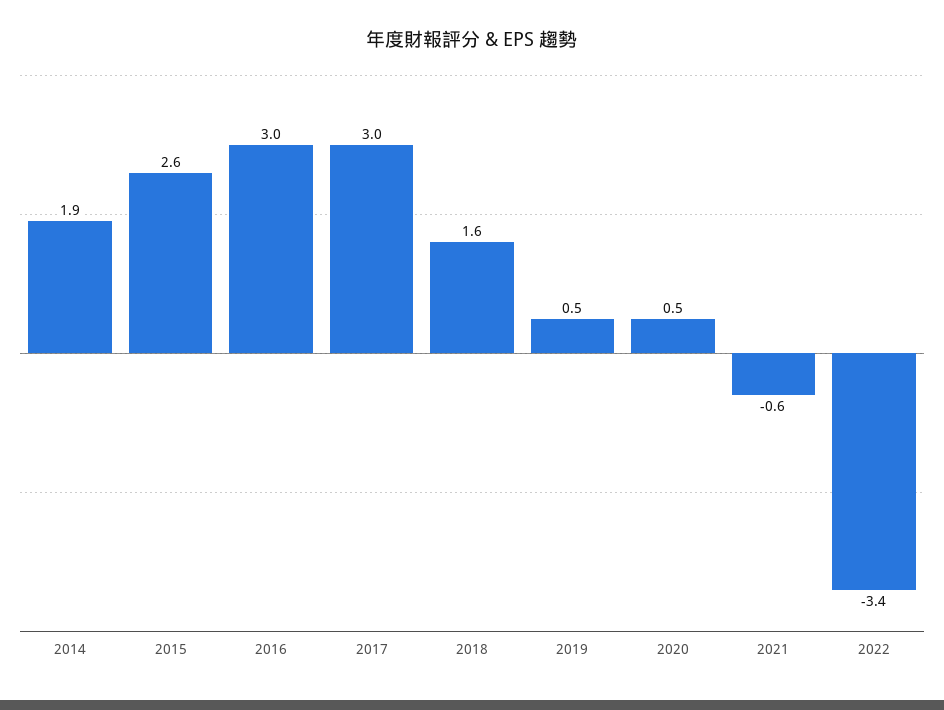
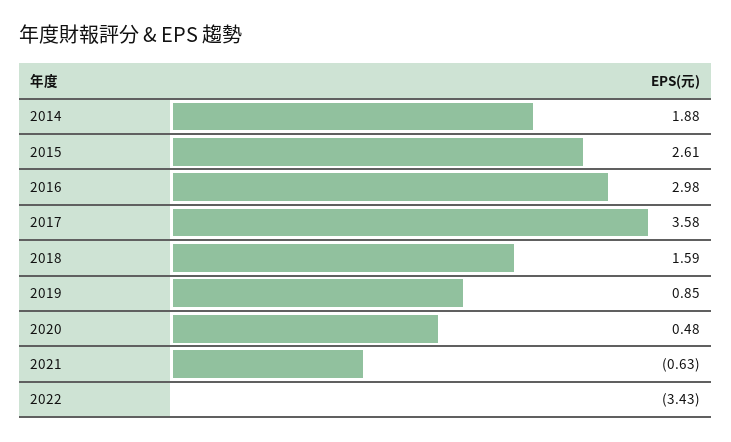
  {
    "2014": 1.88,
    "2015": 2.61,
    "2016": 2.98,
-   "2017": 3,
+   "2017": 3.58,
    "2018": 1.59,
-   "2019": 0.5,
+   "2019": 0.85,
    "2020": 0.48,
    "2021": -0.63,
    "2022": -3.43
  }

